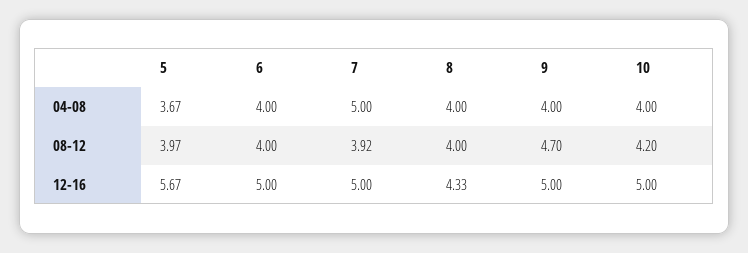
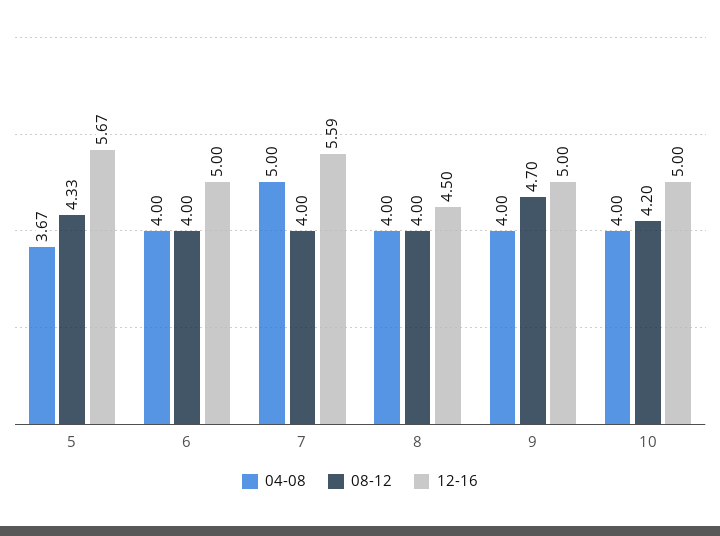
  {
    "04-08": {
      "5": 3.67,
      "6": 4,
      "7": 5,
      "8": 4,
      "9": 4,
      "10": 4
    },
    "08-12": {
-     "5": 3.97,
+     "5": 4.33,
      "6": 4,
-     "7": 3.92,
+     "7": 4,
      "8": 4,
      "9": 4.7,
      "10": 4.2
    },
    "12-16": {
      "5": 5.67,
      "6": 5,
-     "7": 5,
+     "7": 5.59,
-     "8": 4.33,
+     "8": 4.5,
      "9": 5,
      "10": 5
    }
  }

